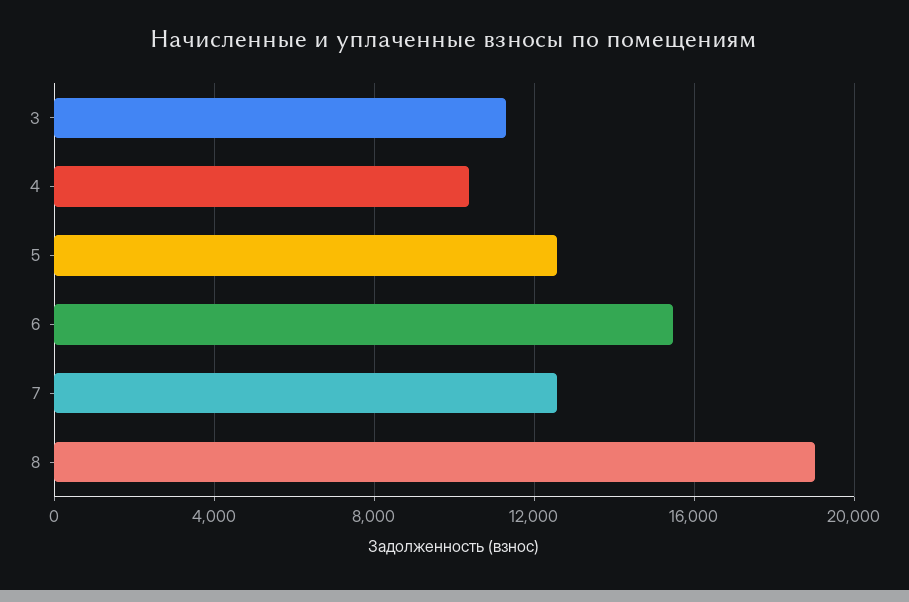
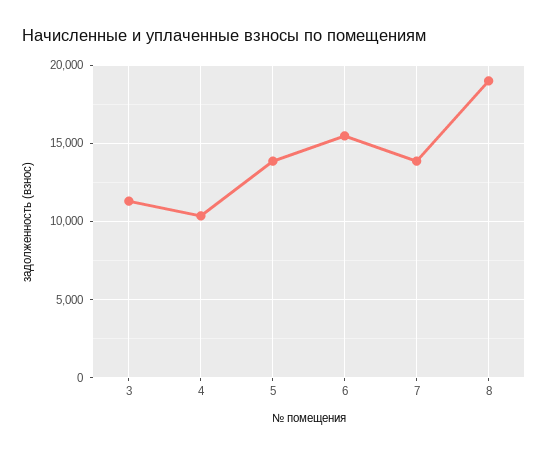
  {
    "3": 11500,
    "4": 10500,
-   "5": 12500,
+   "5": 14000,
    "6": 15500,
-   "7": 12500,
+   "7": 14000,
    "8": 19000
  }

